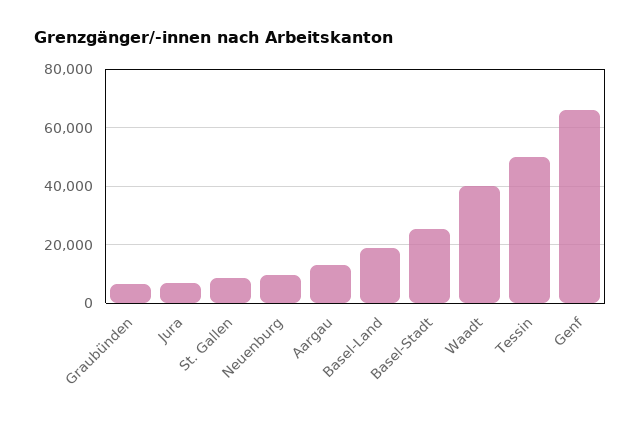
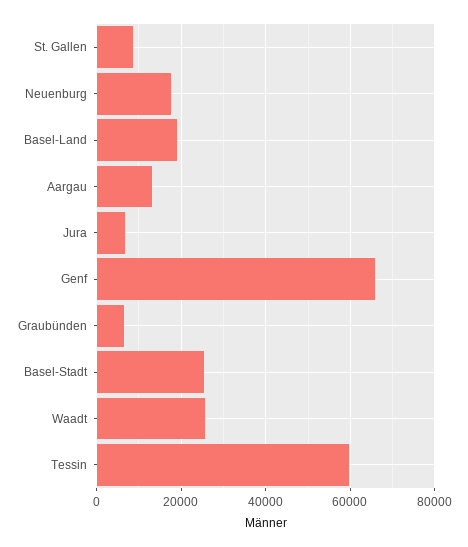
  {
    "Graubünden": 6000,
    "Jura": 6000,
    "St. Gallen": 8000,
-   "Neuenburg": 10000,
+   "Neuenburg": 18000,
    "Aargau": 14000,
    "Basel-Land": 18000,
    "Basel-Stadt": 26000,
-   "Waadt": 40000,
+   "Waadt": 26000,
-   "Tessin": 50000,
+   "Tessin": 60000,
    "Genf": 66000
  }

